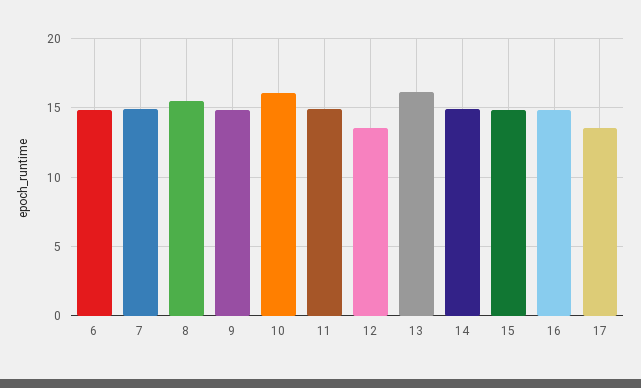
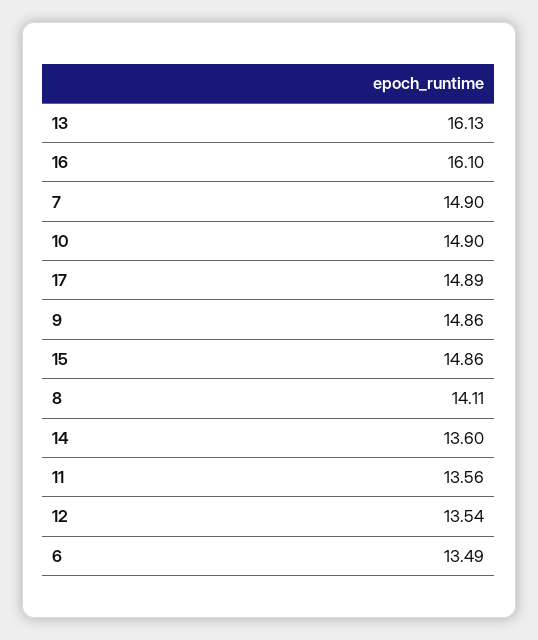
  {
-   "6": 15,
+   "6": 13.49,
    "7": 14.9,
-   "8": 15.5,
+   "8": 14.11,
    "9": 14.86,
-   "10": 16,
+   "10": 14.9,
-   "11": 15,
+   "11": 13.56,
    "12": 13.54,
    "13": 16.13,
-   "14": 15,
+   "14": 13.6,
    "15": 14.86,
-   "16": 15,
+   "16": 16.1,
-   "17": 13.5
+   "17": 14.89
  }

